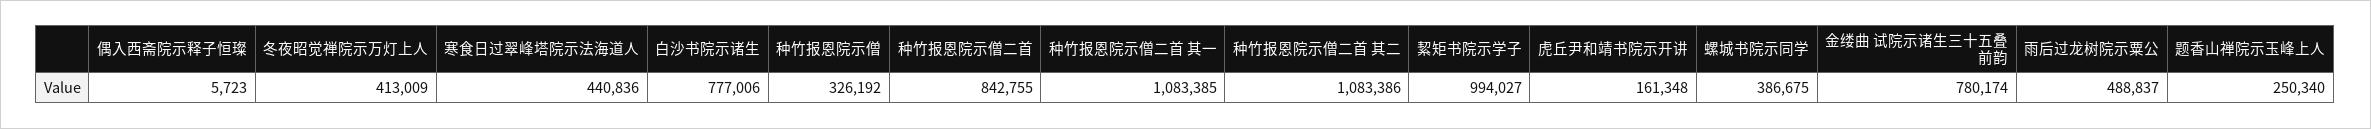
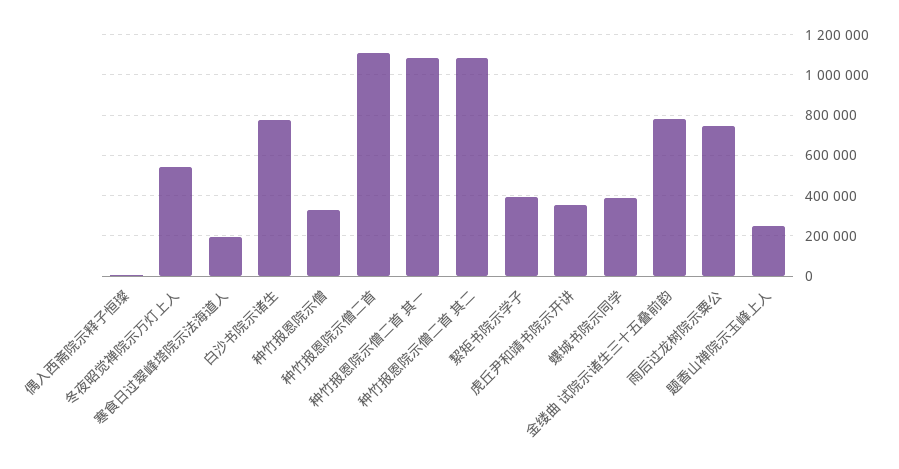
  {
    "偶入西斋院示释子恒璨": 5723,
-   "冬夜昭觉禅院示万灯上人": 413009,
+   "冬夜昭觉禅院示万灯上人": 550000,
-   "寒食日过翠峰塔院示法海道人": 440836,
+   "寒食日过翠峰塔院示法海道人": 200000,
    "白沙书院示诸生": 777006,
    "种竹报恩院示僧": 326192,
-   "种竹报恩院示僧二首": 842755,
+   "种竹报恩院示僧二首": 1100000,
    "种竹报恩院示僧二首 其一": 1083385,
    "种竹报恩院示僧二首 其二": 1083386,
-   "絜矩书院示学子": 994027,
+   "絜矩书院示学子": 400000,
-   "虎丘尹和靖书院示开讲": 161348,
+   "虎丘尹和靖书院示开讲": 350000,
    "螺城书院示同学": 386675,
    "金缕曲 试院示诸生三十五叠前韵": 780174,
-   "雨后过龙树院示粟公": 488837,
+   "雨后过龙树院示粟公": 750000,
    "题香山禅院示玉峰上人": 250340
  }

